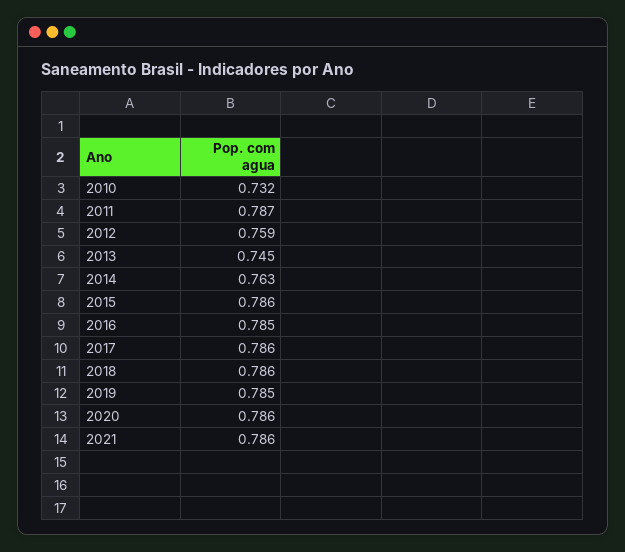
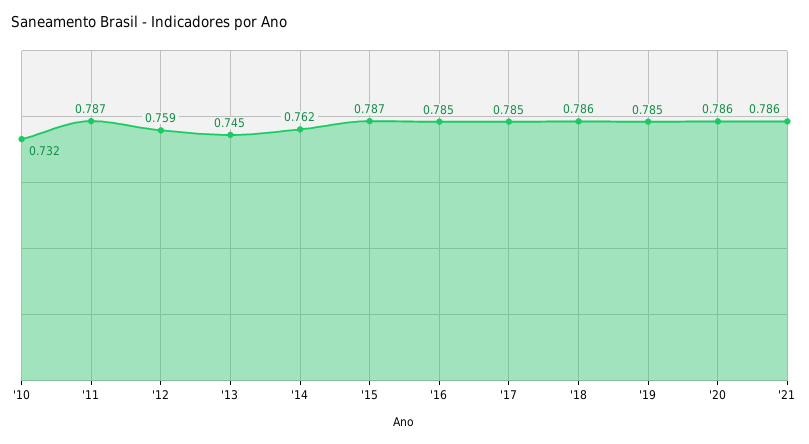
  {
    "2010": 0.732,
    "2011": 0.787,
    "2012": 0.759,
    "2013": 0.745,
-   "2014": 0.763,
+   "2014": 0.762,
-   "2015": 0.786,
+   "2015": 0.787,
    "2016": 0.785,
-   "2017": 0.786,
+   "2017": 0.785,
    "2018": 0.786,
    "2019": 0.785,
    "2020": 0.786,
    "2021": 0.786
  }

